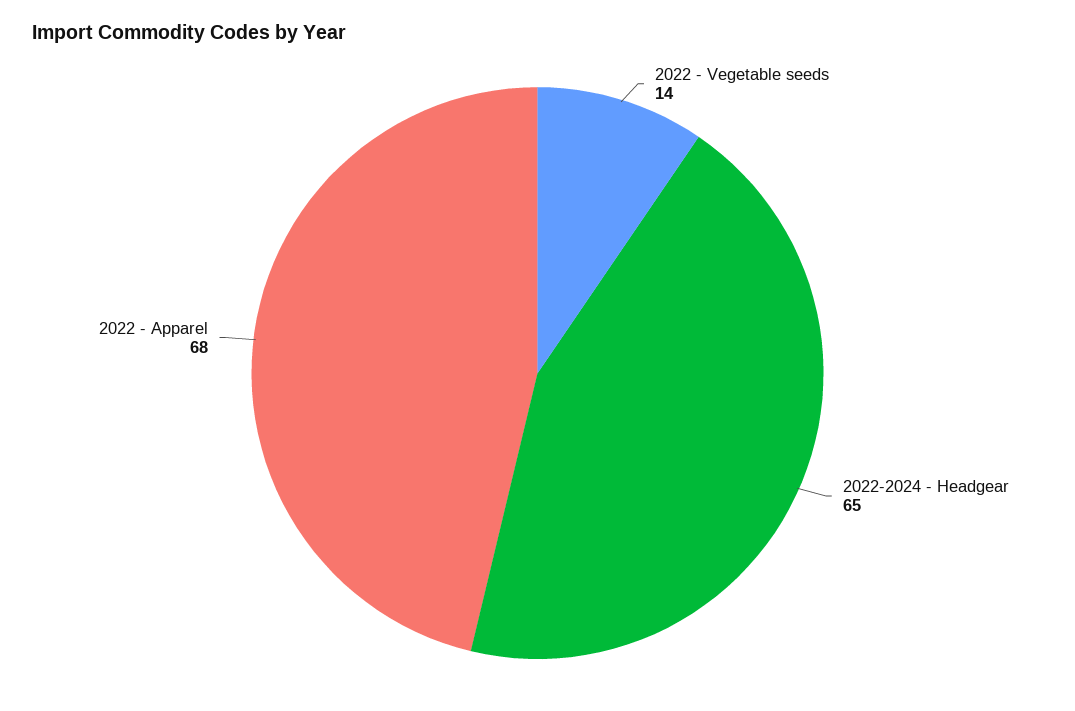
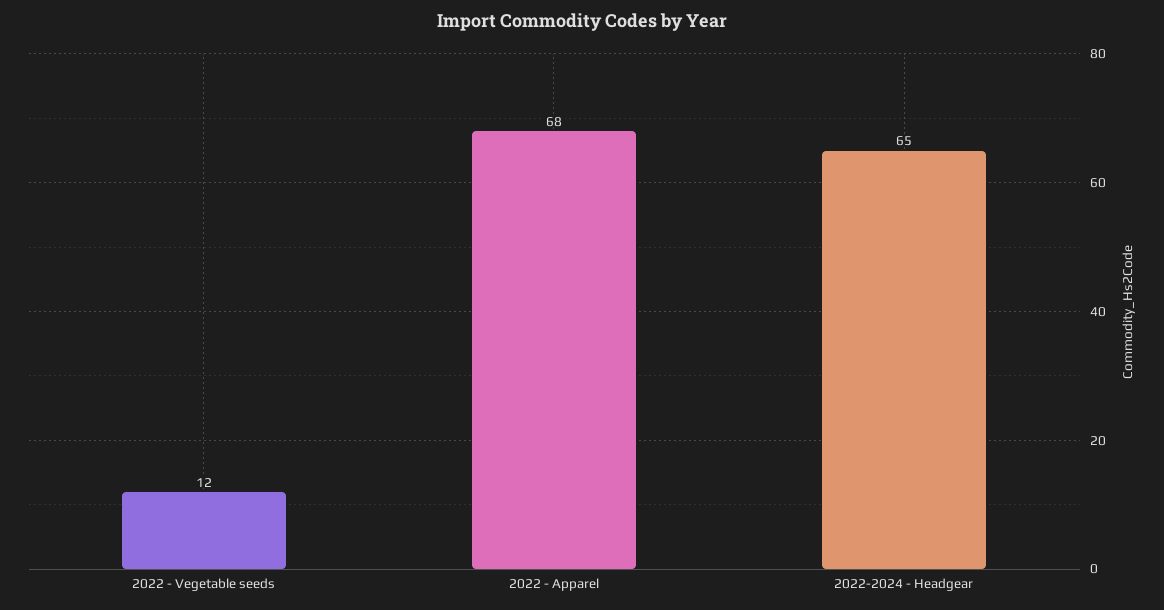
  {
-   "2022 - Vegetable seeds": 14,
+   "2022 - Vegetable seeds": 12,
    "2022-2024 - Headgear": 65,
    "2022 - Apparel": 68
  }

